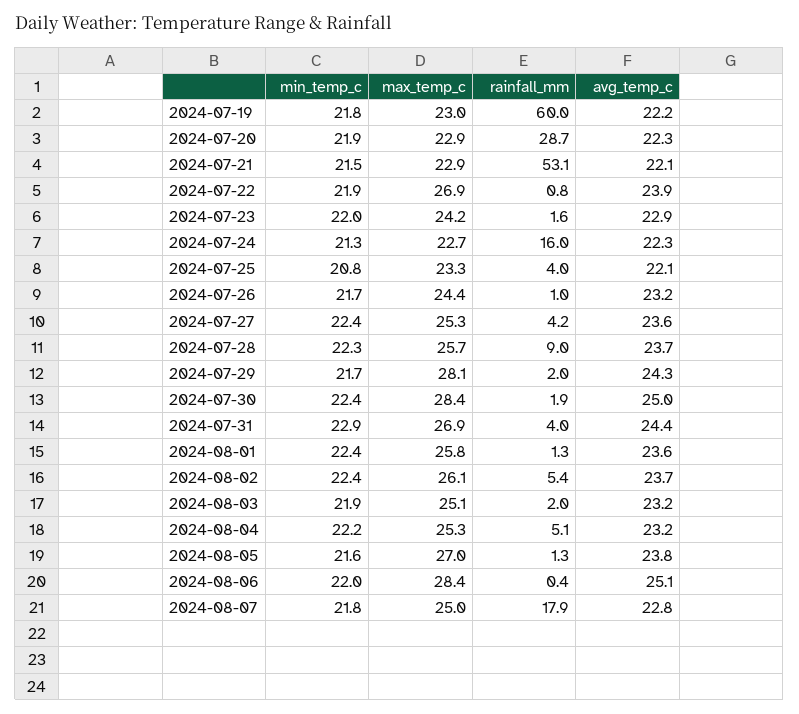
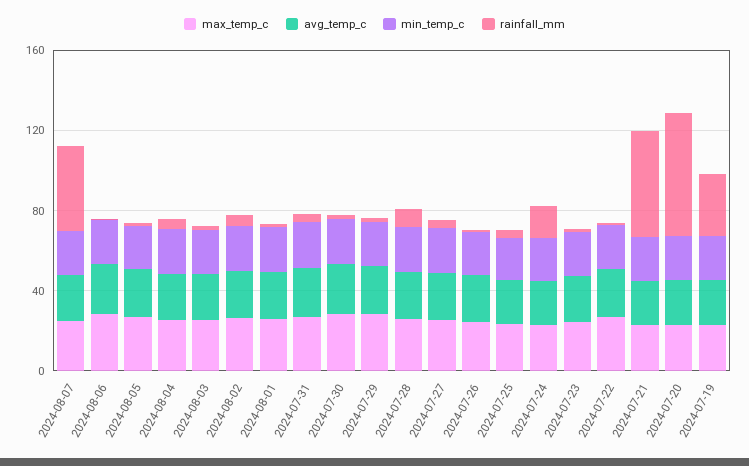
  {
    "min_temp_c": {
      "2024-07-19": 21.8,
      "2024-07-20": 21.9,
      "2024-07-21": 21.5,
      "2024-07-22": 21.9,
      "2024-07-23": 22,
      "2024-07-24": 21.3,
      "2024-07-25": 20.8,
      "2024-07-26": 21.7,
      "2024-07-27": 22.4,
      "2024-07-28": 22.3,
      "2024-07-29": 21.7,
      "2024-07-30": 22.4,
      "2024-07-31": 22.9,
      "2024-08-01": 22.4,
      "2024-08-02": 22.4,
      "2024-08-03": 21.9,
      "2024-08-04": 22.2,
      "2024-08-05": 21.6,
      "2024-08-06": 22,
      "2024-08-07": 21.8
    },
    "max_temp_c": {
      "2024-07-19": 23,
      "2024-07-20": 22.9,
      "2024-07-21": 22.9,
      "2024-07-22": 26.9,
      "2024-07-23": 24.2,
      "2024-07-24": 22.7,
      "2024-07-25": 23.3,
      "2024-07-26": 24.4,
      "2024-07-27": 25.3,
      "2024-07-28": 25.7,
      "2024-07-29": 28.1,
      "2024-07-30": 28.4,
      "2024-07-31": 26.9,
      "2024-08-01": 25.8,
      "2024-08-02": 26.1,
      "2024-08-03": 25.1,
      "2024-08-04": 25.3,
      "2024-08-05": 27,
      "2024-08-06": 28.4,
      "2024-08-07": 25
    },
    "rainfall_mm": {
-     "2024-07-19": 60,
+     "2024-07-19": 30,
-     "2024-07-20": 28.7,
+     "2024-07-20": 60,
      "2024-07-21": 53.1,
      "2024-07-22": 0.8,
      "2024-07-23": 1.6,
      "2024-07-24": 16,
      "2024-07-25": 4,
      "2024-07-26": 1,
      "2024-07-27": 4.2,
      "2024-07-28": 9,
      "2024-07-29": 2,
      "2024-07-30": 1.9,
      "2024-07-31": 4,
      "2024-08-01": 1.3,
      "2024-08-02": 5.4,
      "2024-08-03": 2,
      "2024-08-04": 5.1,
      "2024-08-05": 1.3,
      "2024-08-06": 0.4,
-     "2024-08-07": 17.9
+     "2024-08-07": 40
    },
    "avg_temp_c": {
      "2024-07-19": 22.2,
      "2024-07-20": 22.3,
      "2024-07-21": 22.1,
      "2024-07-22": 23.9,
      "2024-07-23": 22.9,
      "2024-07-24": 22.3,
      "2024-07-25": 22.1,
      "2024-07-26": 23.2,
      "2024-07-27": 23.6,
      "2024-07-28": 23.7,
      "2024-07-29": 24.3,
      "2024-07-30": 25,
      "2024-07-31": 24.4,
      "2024-08-01": 23.6,
      "2024-08-02": 23.7,
      "2024-08-03": 23.2,
      "2024-08-04": 23.2,
      "2024-08-05": 23.8,
      "2024-08-06": 25.1,
      "2024-08-07": 22.8
    }
  }

